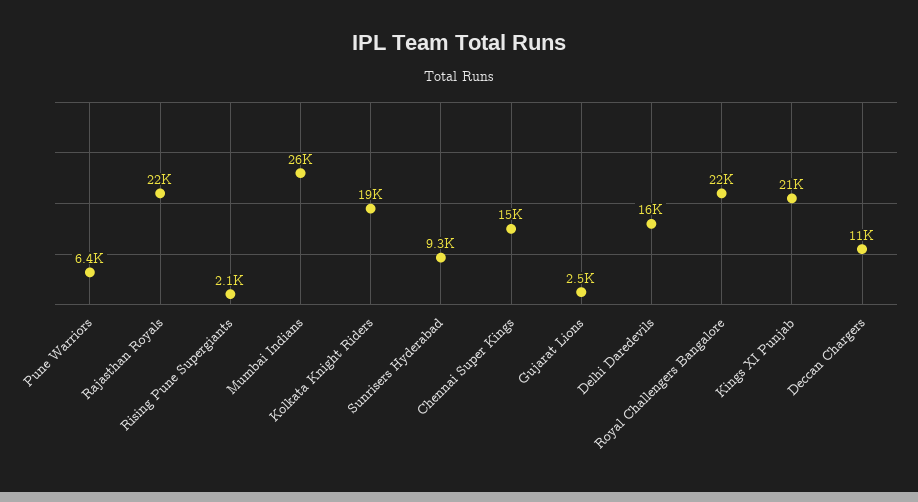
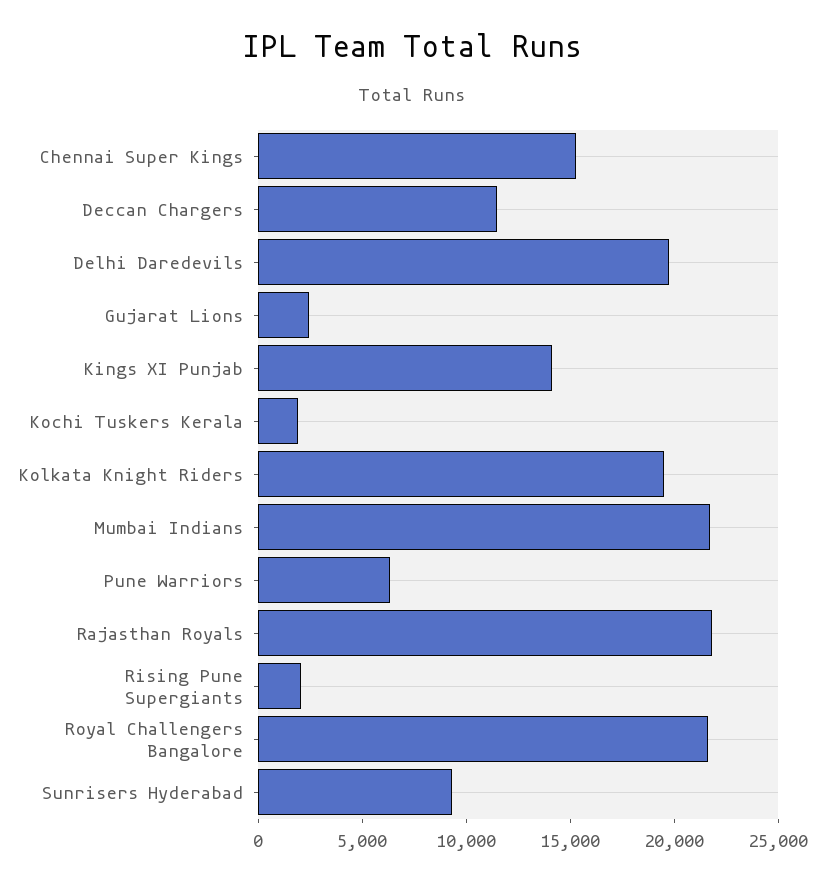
  {
    "Pune Warriors": 6400,
    "Rajasthan Royals": 22000,
    "Rising Pune Supergiants": 2100,
-   "Mumbai Indians": 26000,
+   "Mumbai Indians": 22000,
    "Kolkata Knight Riders": 19000,
    "Sunrisers Hyderabad": 9300,
    "Chennai Super Kings": 15000,
    "Gujarat Lions": 2500,
-   "Delhi Daredevils": 16000,
+   "Delhi Daredevils": 20000,
    "Royal Challengers Bangalore": 22000,
-   "Kings XI Punjab": 21000,
+   "Kings XI Punjab": 14000,
-   "Deccan Chargers": 11000
+   "Deccan Chargers": 11000,
+   "Kochi Tuskers Kerala": 2000
  }

